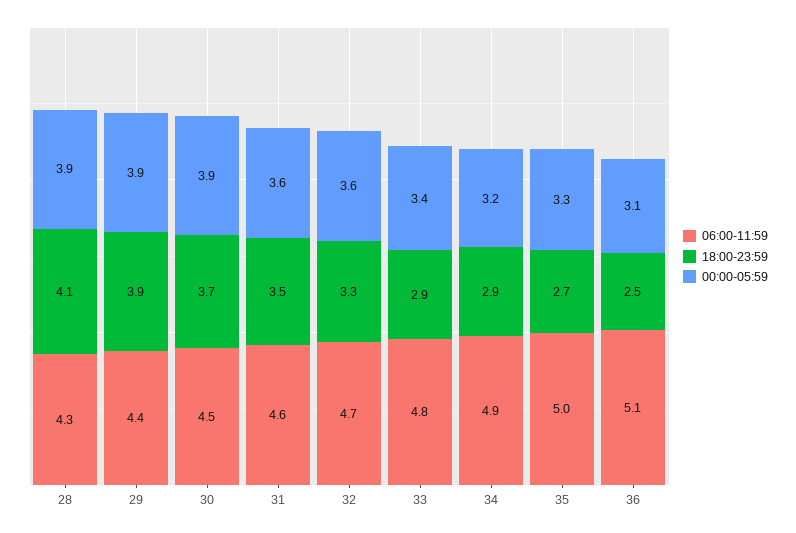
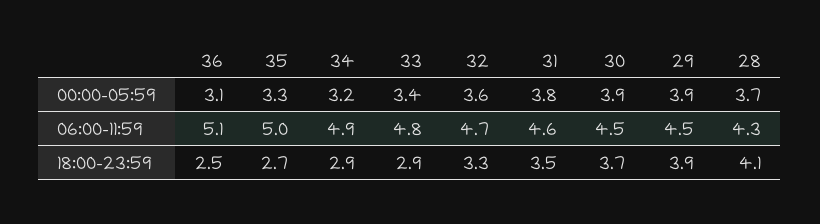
  {
    "06:00-11:59": {
      "28": 4.3,
-     "29": 4.4,
+     "29": 4.5,
      "30": 4.5,
      "31": 4.6,
      "32": 4.7,
      "33": 4.8,
      "34": 4.9,
      "35": 5,
      "36": 5.1
    },
    "18:00-23:59": {
      "28": 4.1,
      "29": 3.9,
      "30": 3.7,
      "31": 3.5,
      "32": 3.3,
      "33": 2.9,
      "34": 2.9,
      "35": 2.7,
      "36": 2.5
    },
    "00:00-05:59": {
-     "28": 3.9,
+     "28": 3.7,
      "29": 3.9,
      "30": 3.9,
-     "31": 3.6,
+     "31": 3.8,
      "32": 3.6,
      "33": 3.4,
      "34": 3.2,
      "35": 3.3,
      "36": 3.1
    }
  }

